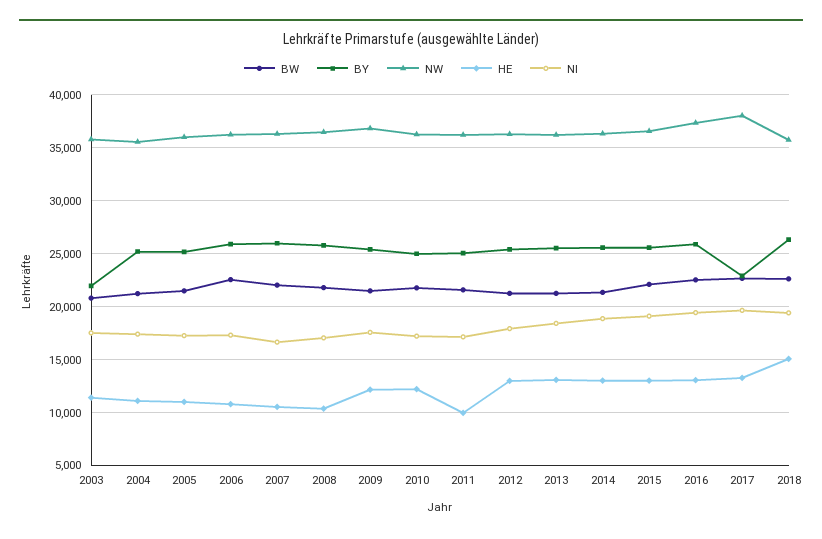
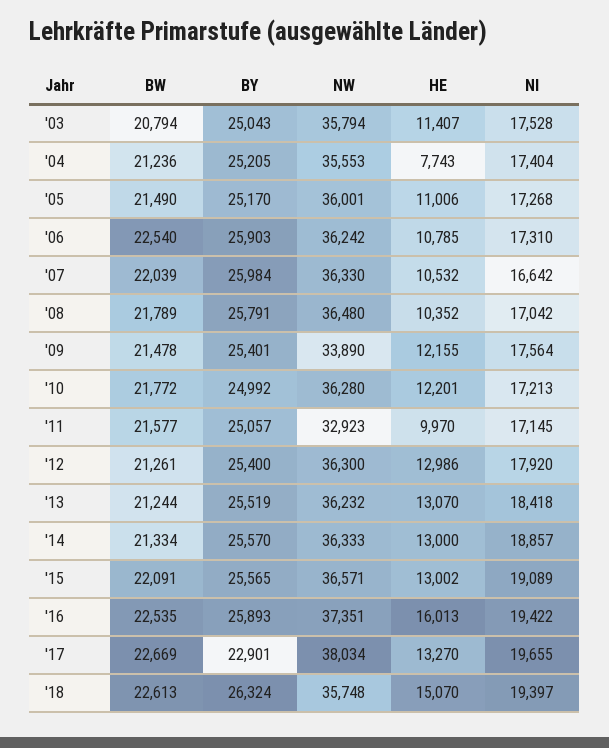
  {
    "BW": {
      "2003": 20794,
      "2004": 21236,
      "2005": 21490,
      "2006": 22540,
      "2007": 22039,
      "2008": 21789,
      "2009": 21478,
      "2010": 21772,
      "2011": 21577,
      "2012": 21261,
      "2013": 21244,
      "2014": 21334,
      "2015": 22091,
      "2016": 22535,
      "2017": 22669,
      "2018": 22613
    },
    "BY": {
-     "2003": 22000,
+     "2003": 25043,
      "2004": 25205,
      "2005": 25170,
      "2006": 25903,
      "2007": 25984,
      "2008": 25791,
      "2009": 25401,
      "2010": 24992,
      "2011": 25057,
      "2012": 25400,
      "2013": 25519,
      "2014": 25570,
      "2015": 25565,
      "2016": 25893,
      "2017": 22901,
      "2018": 26324
    },
    "NW": {
      "2003": 35794,
      "2004": 35553,
      "2005": 36001,
      "2006": 36242,
      "2007": 36330,
      "2008": 36480,
-     "2009": 37000,
+     "2009": 33890,
      "2010": 36280,
-     "2011": 36000,
+     "2011": 32923,
      "2012": 36300,
      "2013": 36232,
      "2014": 36333,
      "2015": 36571,
      "2016": 37351,
      "2017": 38034,
      "2018": 35748
    },
    "HE": {
      "2003": 11407,
-     "2004": 11000,
+     "2004": 7743,
      "2005": 11006,
      "2006": 10785,
      "2007": 10532,
      "2008": 10352,
      "2009": 12155,
      "2010": 12201,
      "2011": 9970,
      "2012": 12986,
      "2013": 13070,
      "2014": 13000,
      "2015": 13002,
-     "2016": 13000,
+     "2016": 16013,
      "2017": 13270,
      "2018": 15070
    },
    "NI": {
      "2003": 17528,
      "2004": 17404,
      "2005": 17268,
      "2006": 17310,
      "2007": 16642,
      "2008": 17042,
      "2009": 17564,
      "2010": 17213,
      "2011": 17145,
      "2012": 17920,
      "2013": 18418,
      "2014": 18857,
      "2015": 19089,
      "2016": 19422,
      "2017": 19655,
      "2018": 19397
    }
  }

